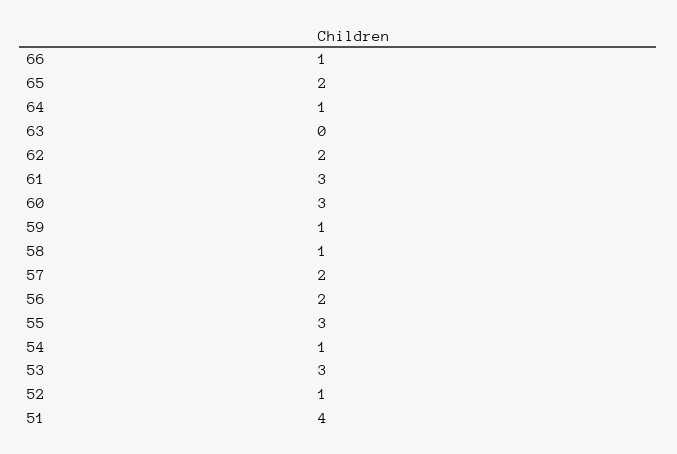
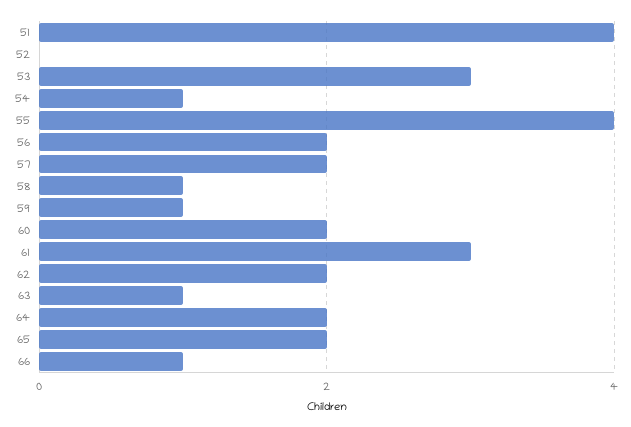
  {
    "66": 1,
    "65": 2,
-   "64": 1,
+   "64": 2,
-   "63": 0,
+   "63": 1,
    "62": 2,
    "61": 3,
-   "60": 3,
+   "60": 2,
    "59": 1,
    "58": 1,
    "57": 2,
    "56": 2,
-   "55": 3,
+   "55": 4,
    "54": 1,
    "53": 3,
-   "52": 1,
+   "52": 0,
    "51": 4
  }

